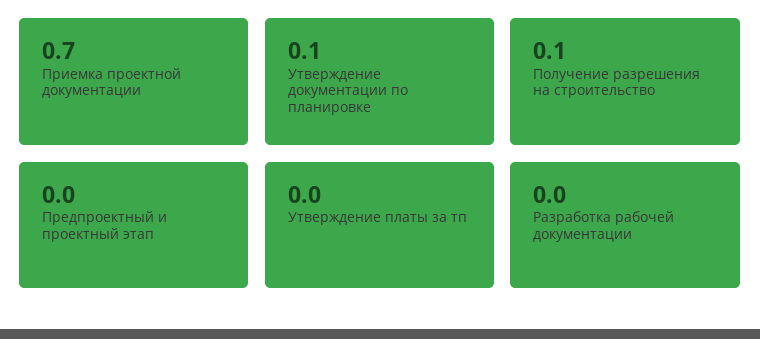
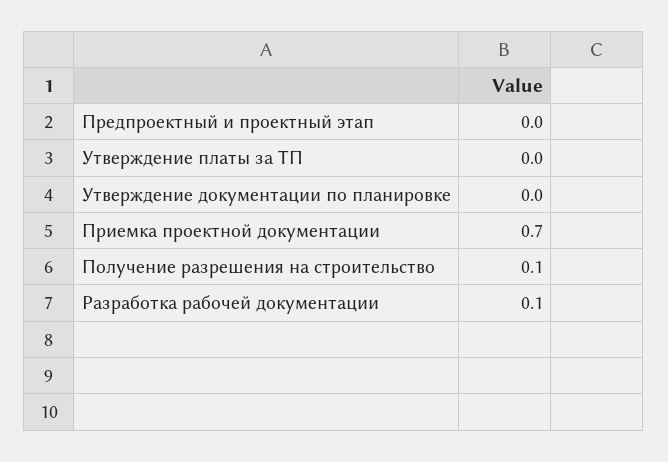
  {
    "Приемка проектной документации": 0.7,
-   "Утверждение документации по планировке": 0.1,
+   "Утверждение документации по планировке": 0,
    "Получение разрешения на строительство": 0.1,
    "Предпроектный и проектный этап": 0,
    "Утверждение платы за тп": 0,
-   "Разработка рабочей документации": 0
+   "Разработка рабочей документации": 0.1
  }

